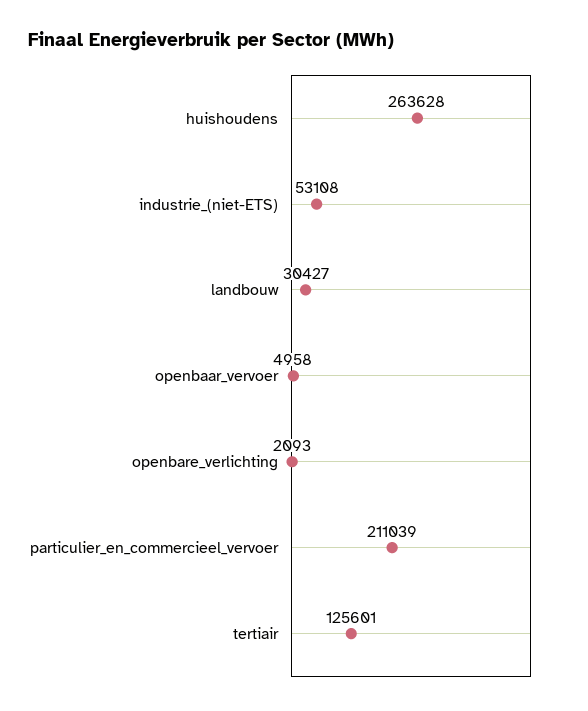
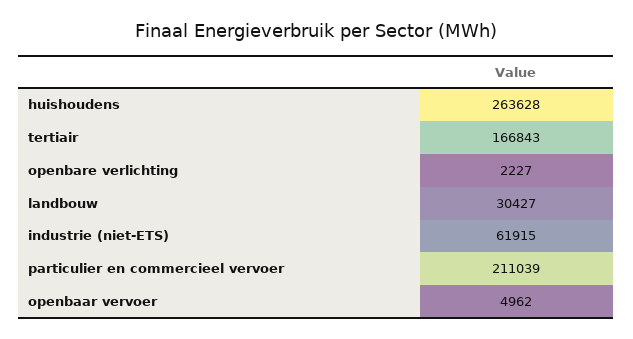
  {
    "huishoudens": 263628,
-   "industrie_(niet-ETS)": 53108,
+   "industrie_(niet-ETS)": 61915,
    "landbouw": 30427,
-   "openbaar_vervoer": 4958,
+   "openbaar_vervoer": 4962,
-   "openbare_verlichting": 2093,
+   "openbare_verlichting": 2227,
    "particulier_en_commercieel_vervoer": 211039,
-   "tertiair": 125601
+   "tertiair": 166843
  }

